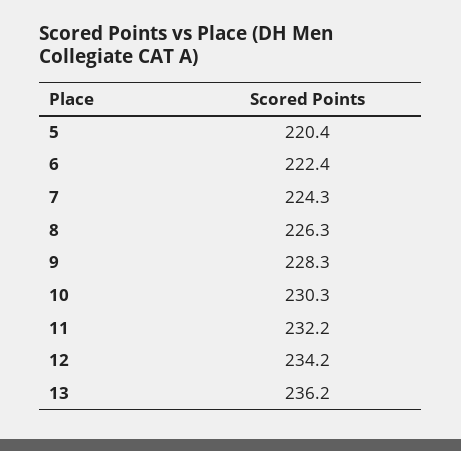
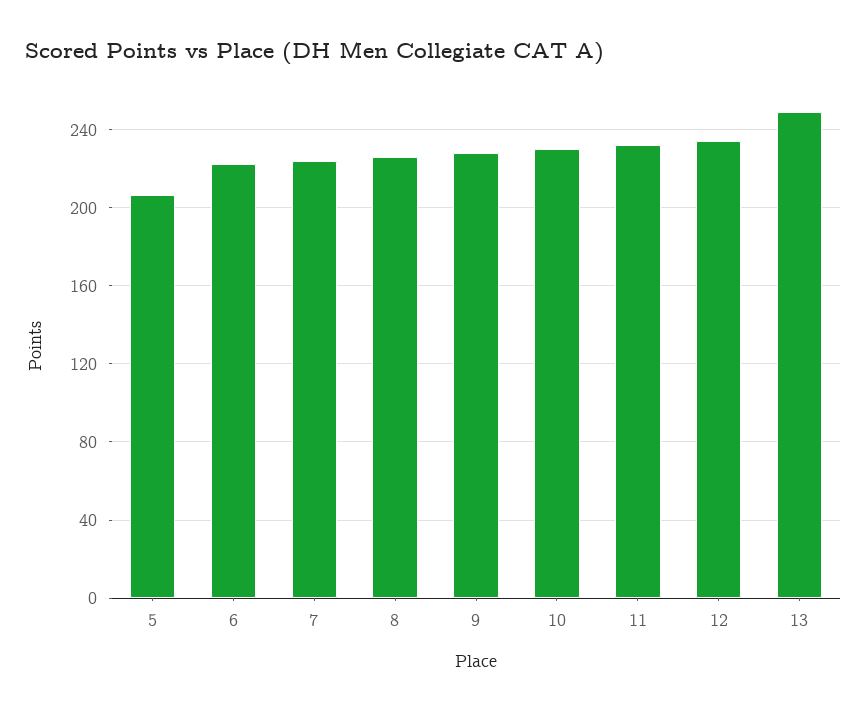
  {
-   "5": 220.4,
+   "5": 205,
    "6": 222.4,
    "7": 224.3,
    "8": 226.3,
    "9": 228.3,
    "10": 230.3,
    "11": 232.2,
    "12": 234.2,
-   "13": 236.2
+   "13": 250
  }

